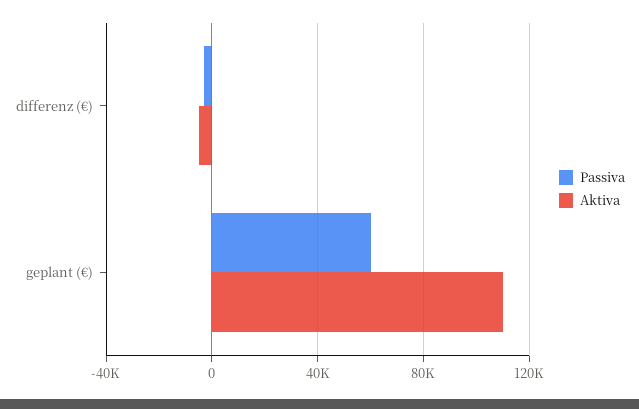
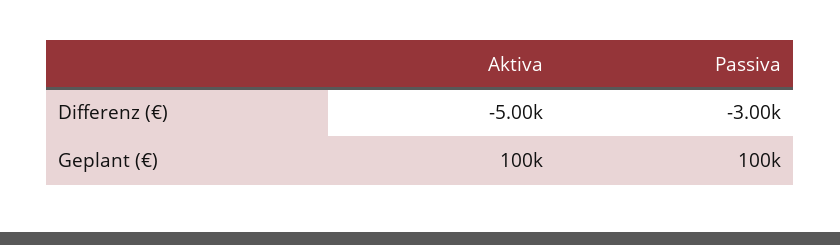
  {
    "Passiva": {
      "differenz (€)": -3000,
-     "geplant (€)": 60000
+     "geplant (€)": 100000
    },
    "Aktiva": {
      "differenz (€)": -5000,
-     "geplant (€)": 110000
+     "geplant (€)": 100000
    }
  }

